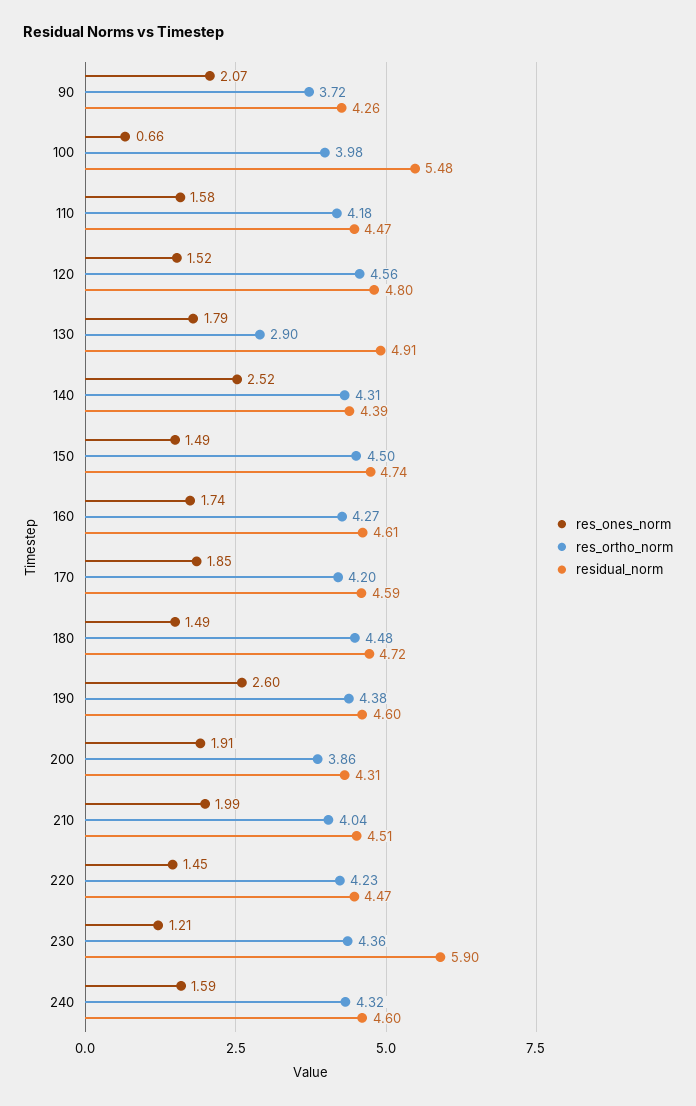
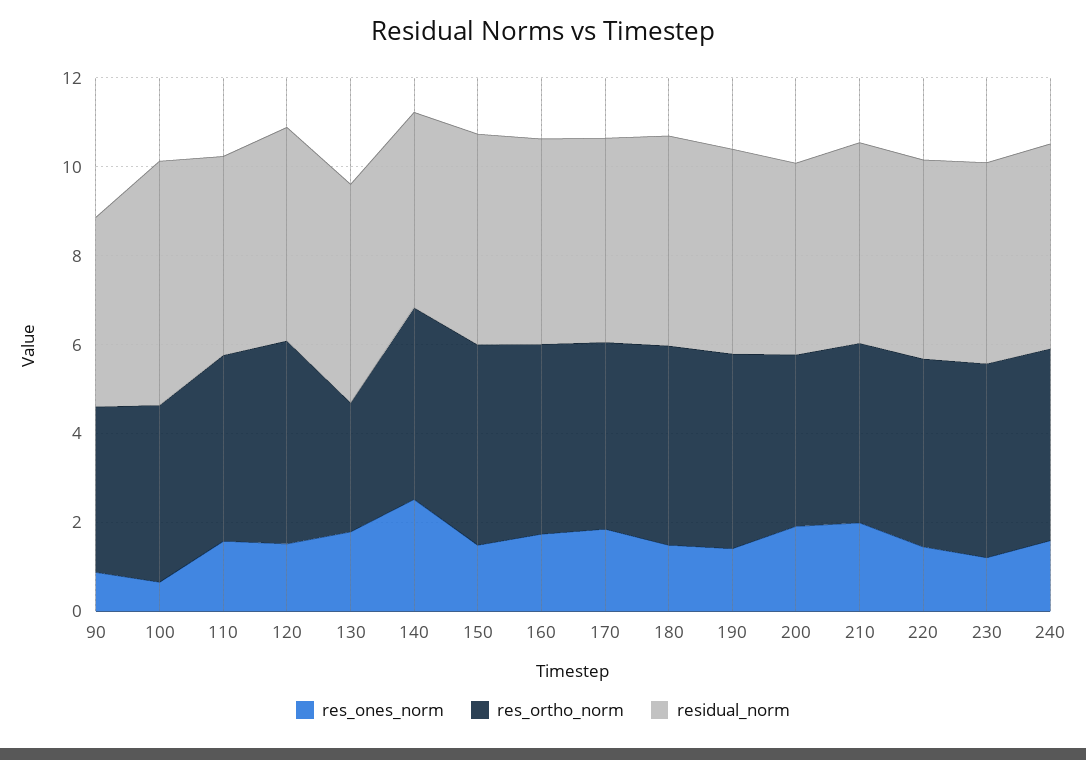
  {
    "res_ones_norm": {
-     "90": 2.07,
+     "90": 1,
      "100": 0.66,
      "110": 1.58,
      "120": 1.52,
      "130": 1.79,
      "140": 2.52,
      "150": 1.49,
      "160": 1.74,
      "170": 1.85,
      "180": 1.49,
-     "190": 2.6,
+     "190": 1.5,
      "200": 1.91,
      "210": 1.99,
      "220": 1.45,
      "230": 1.21,
      "240": 1.59
    },
    "res_ortho_norm": {
      "90": 3.72,
      "100": 3.98,
      "110": 4.18,
      "120": 4.56,
      "130": 2.9,
      "140": 4.31,
      "150": 4.5,
      "160": 4.27,
      "170": 4.2,
      "180": 4.48,
      "190": 4.38,
      "200": 3.86,
      "210": 4.04,
      "220": 4.23,
      "230": 4.36,
      "240": 4.32
    },
    "residual_norm": {
      "90": 4.26,
      "100": 5.48,
      "110": 4.47,
      "120": 4.8,
      "130": 4.91,
      "140": 4.39,
      "150": 4.74,
      "160": 4.61,
      "170": 4.59,
      "180": 4.72,
      "190": 4.6,
      "200": 4.31,
      "210": 4.51,
      "220": 4.47,
-     "230": 5.9,
+     "230": 4.5,
      "240": 4.6
    }
  }

